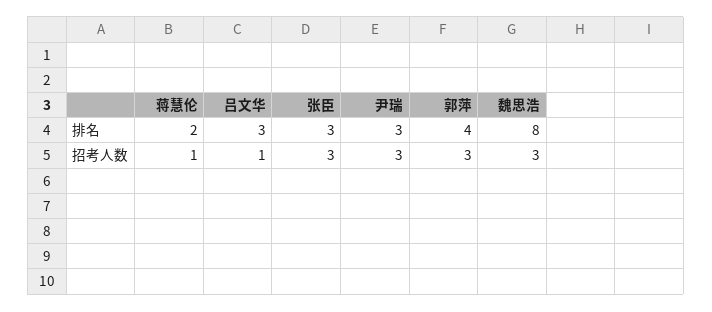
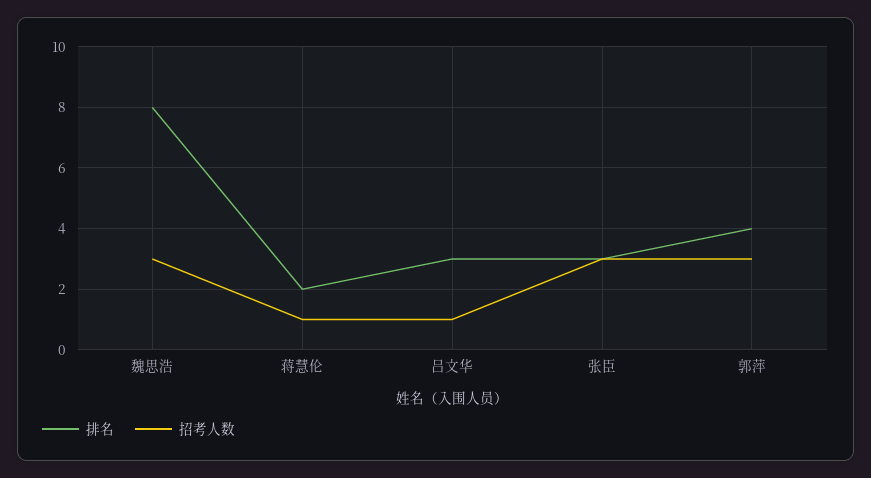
  {
    "排名": {
      "蒋慧伦": 2,
      "吕文华": 3,
      "张臣": 3,
-     "尹瑞": 3,
      "郭萍": 4,
      "魏思浩": 8
    },
    "招考人数": {
      "蒋慧伦": 1,
      "吕文华": 1,
      "张臣": 3,
-     "尹瑞": 3,
      "郭萍": 3,
      "魏思浩": 3
    }
  }

